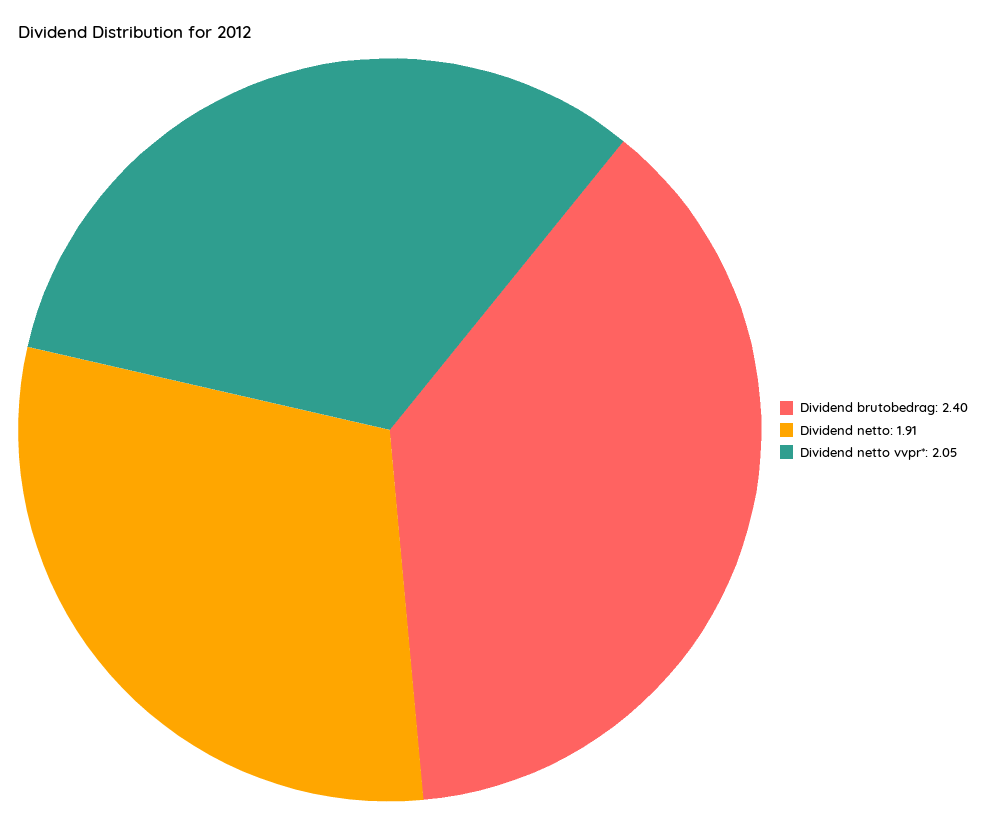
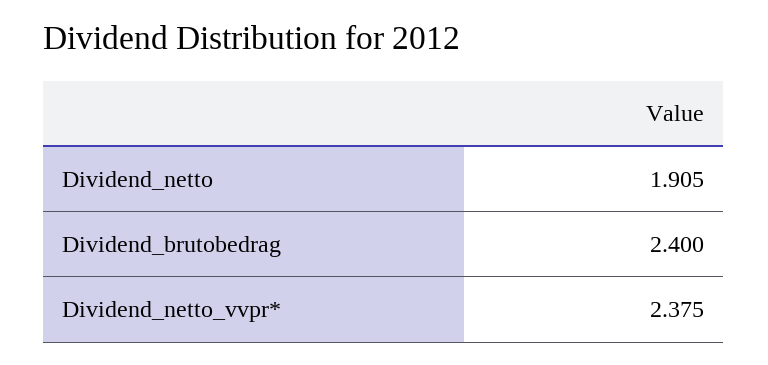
  {
    "Dividend brutobedrag": 2.4,
    "Dividend netto": 1.905,
-   "Dividend netto vvpr*": 2.05
+   "Dividend netto vvpr*": 2.375
  }

